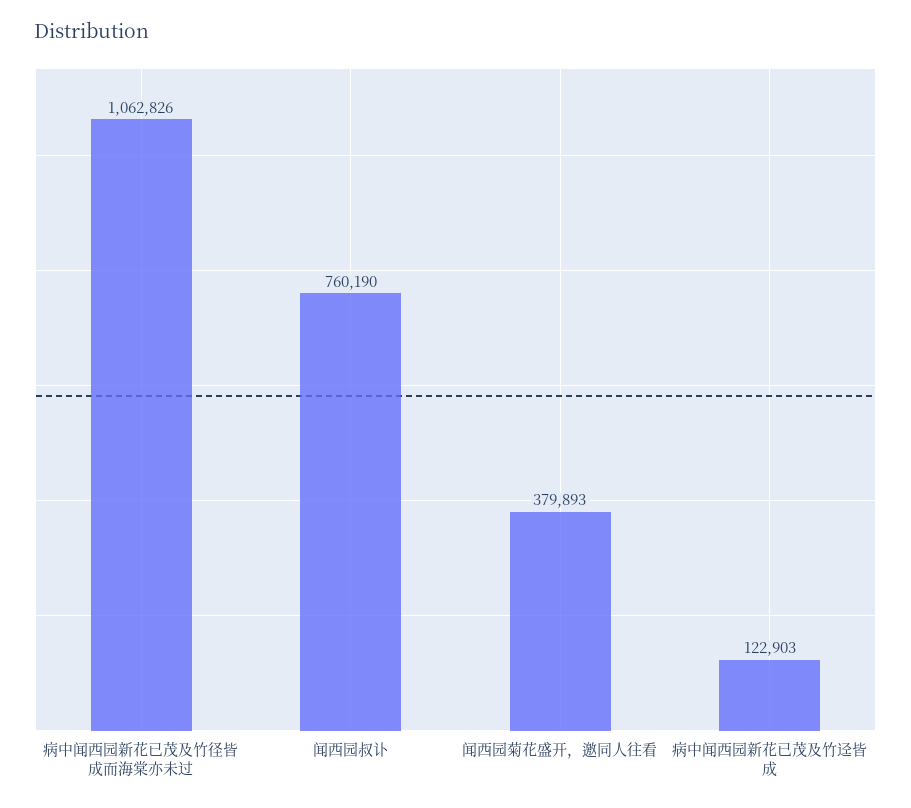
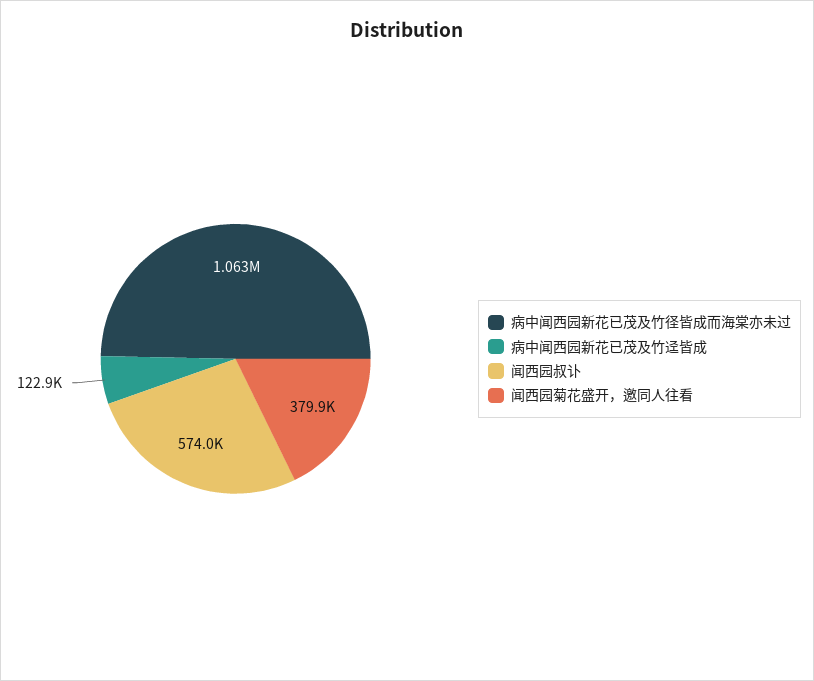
  {
    "病中闻西园新花已茂及竹径皆成而海棠亦未过": 1062826,
-   "闻西园叔讣": 760190,
+   "闻西园叔讣": 574000,
    "闻西园菊花盛开，邀同人往看": 379893,
    "病中闻西园新花已茂及竹迳皆成": 122903
  }

